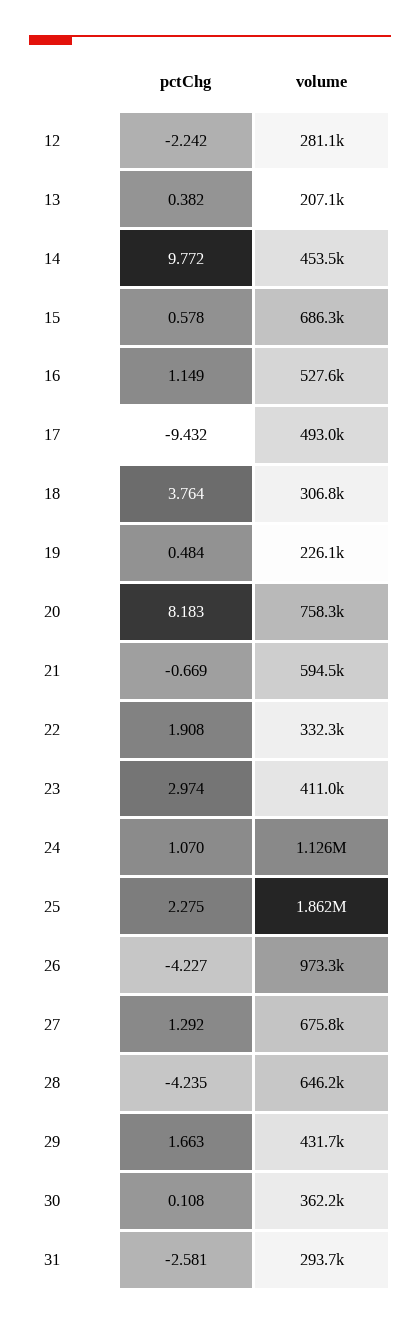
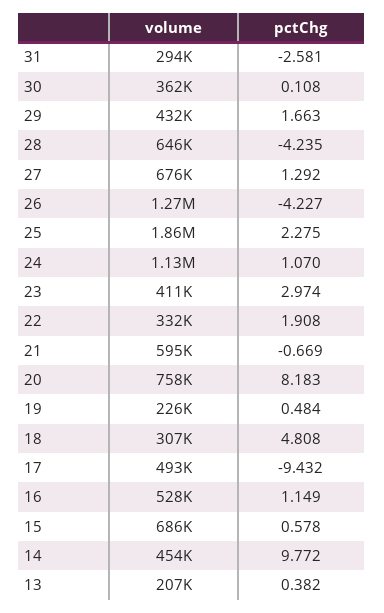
  {
    "pctChg": {
-     "12": -2.242,
      "13": 0.382,
      "14": 9.772,
      "15": 0.578,
      "16": 1.149,
      "17": -9.432,
-     "18": 3.764,
+     "18": 4.808,
      "19": 0.484,
      "20": 8.183,
      "21": -0.669,
      "22": 1.908,
      "23": 2.974,
      "24": 1.07,
      "25": 2.275,
      "26": -4.227,
      "27": 1.292,
      "28": -4.235,
      "29": 1.663,
      "30": 0.108,
      "31": -2.581
    },
    "volume": {
-     "12": 281100,
      "13": 207100,
      "14": 453500,
      "15": 686300,
      "16": 527600,
      "17": 493000,
      "18": 306800,
      "19": 226100,
      "20": 758300,
      "21": 594500,
      "22": 332300,
      "23": 411000,
      "24": 1126000,
      "25": 1862000,
-     "26": 973300,
+     "26": 1270000,
      "27": 675800,
      "28": 646200,
      "29": 431700,
      "30": 362200,
      "31": 293700
    }
  }

